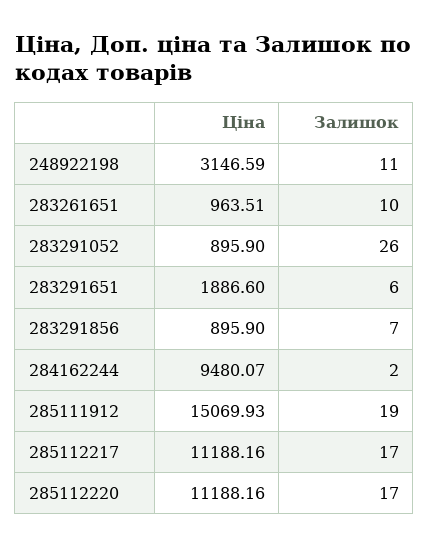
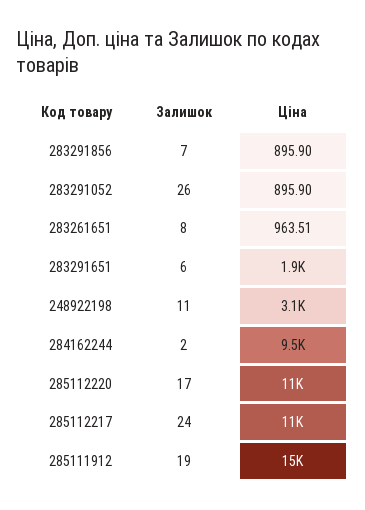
  {
    "Ціна": {
      "248922198": 3146.59,
      "283261651": 963.51,
      "283291052": 895.9,
      "283291651": 1886.6,
      "283291856": 895.9,
      "284162244": 9480.07,
      "285111912": 15069.93,
      "285112217": 11188.16,
      "285112220": 11188.16
    },
    "Залишок": {
      "248922198": 11,
-     "283261651": 10,
+     "283261651": 8,
      "283291052": 26,
      "283291651": 6,
      "283291856": 7,
      "284162244": 2,
      "285111912": 19,
-     "285112217": 17,
+     "285112217": 24,
      "285112220": 17
    }
  }

